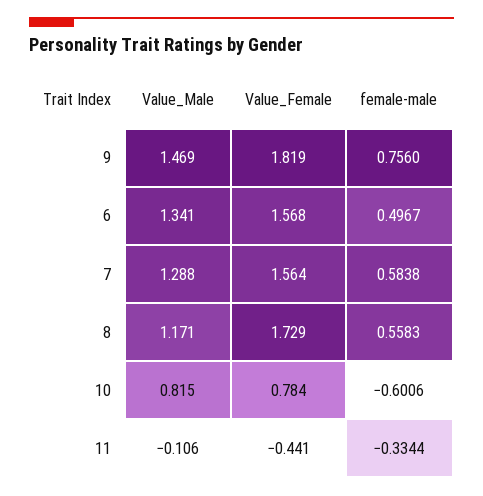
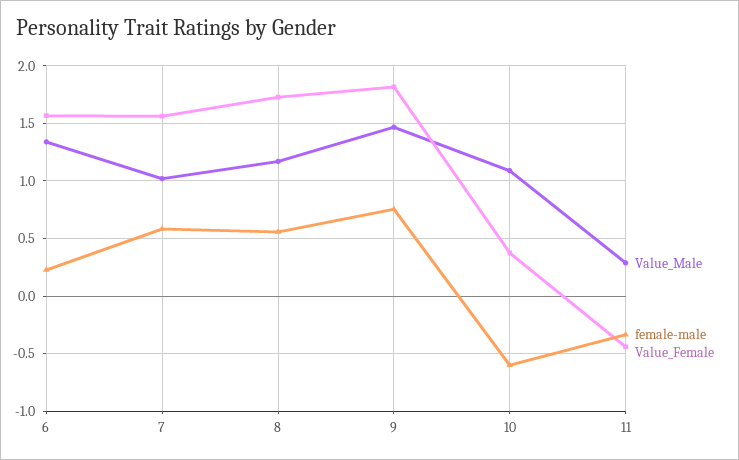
  {
    "Value_Male": {
      "9": 1.469,
      "6": 1.341,
-     "7": 1.288,
+     "7": 1,
      "8": 1.171,
-     "10": 0.815,
+     "10": 1.1,
-     "11": -0.106
+     "11": 0.3
    },
    "Value_Female": {
      "9": 1.819,
      "6": 1.568,
      "7": 1.564,
      "8": 1.729,
-     "10": 0.784,
+     "10": 0.4,
      "11": -0.441
    },
    "female-male": {
      "9": 0.756,
-     "6": 0.4967,
+     "6": 0.2,
      "7": 0.5838,
      "8": 0.5583,
      "10": -0.6006,
      "11": -0.3344
    }
  }

